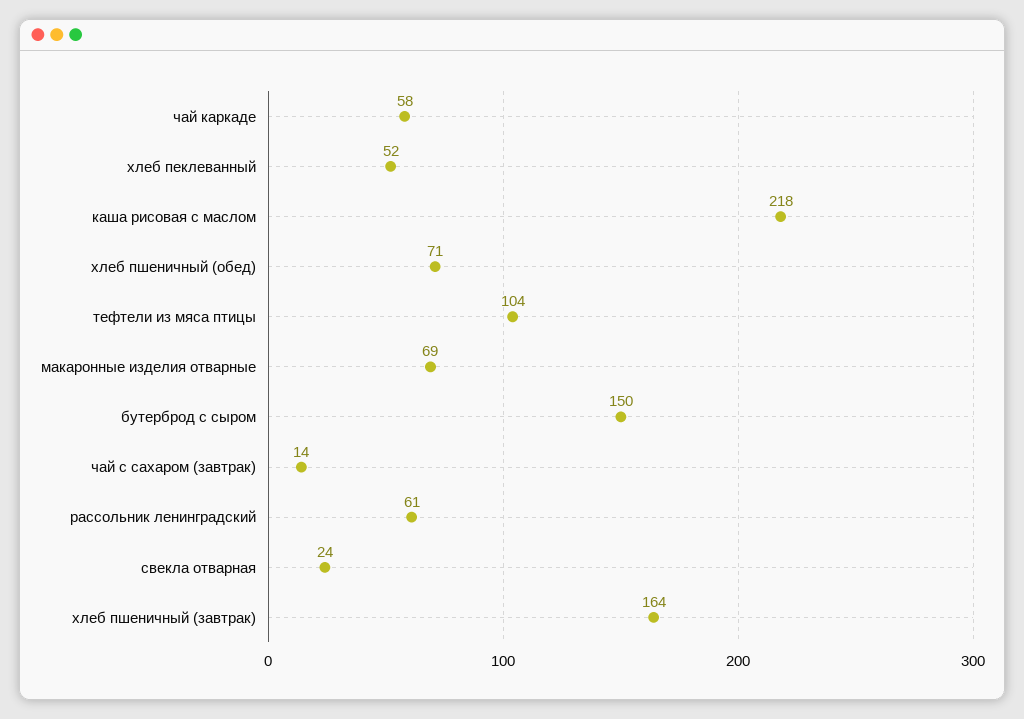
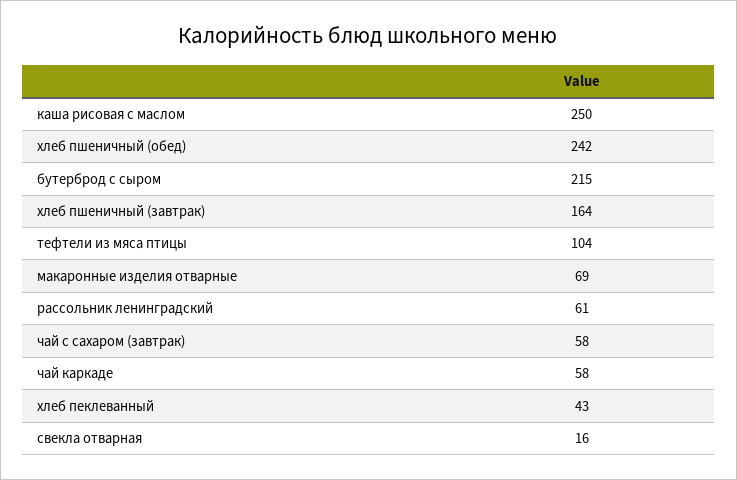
  {
    "чай каркаде": 58,
-   "хлеб пеклеванный": 52,
+   "хлеб пеклеванный": 43,
-   "каша рисовая с маслом": 218,
+   "каша рисовая с маслом": 250,
-   "хлеб пшеничный (обед)": 71,
+   "хлеб пшеничный (обед)": 242,
    "тефтели из мяса птицы": 104,
    "макаронные изделия отварные": 69,
-   "бутерброд с сыром": 150,
+   "бутерброд с сыром": 215,
-   "чай с сахаром (завтрак)": 14,
+   "чай с сахаром (завтрак)": 58,
    "рассольник ленинградский": 61,
-   "свекла отварная": 24,
+   "свекла отварная": 16,
    "хлеб пшеничный (завтрак)": 164
  }

